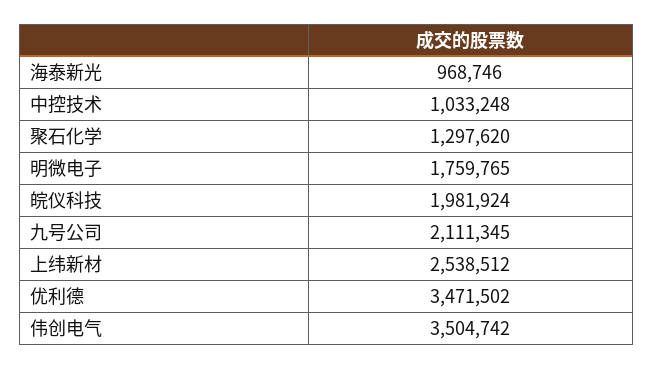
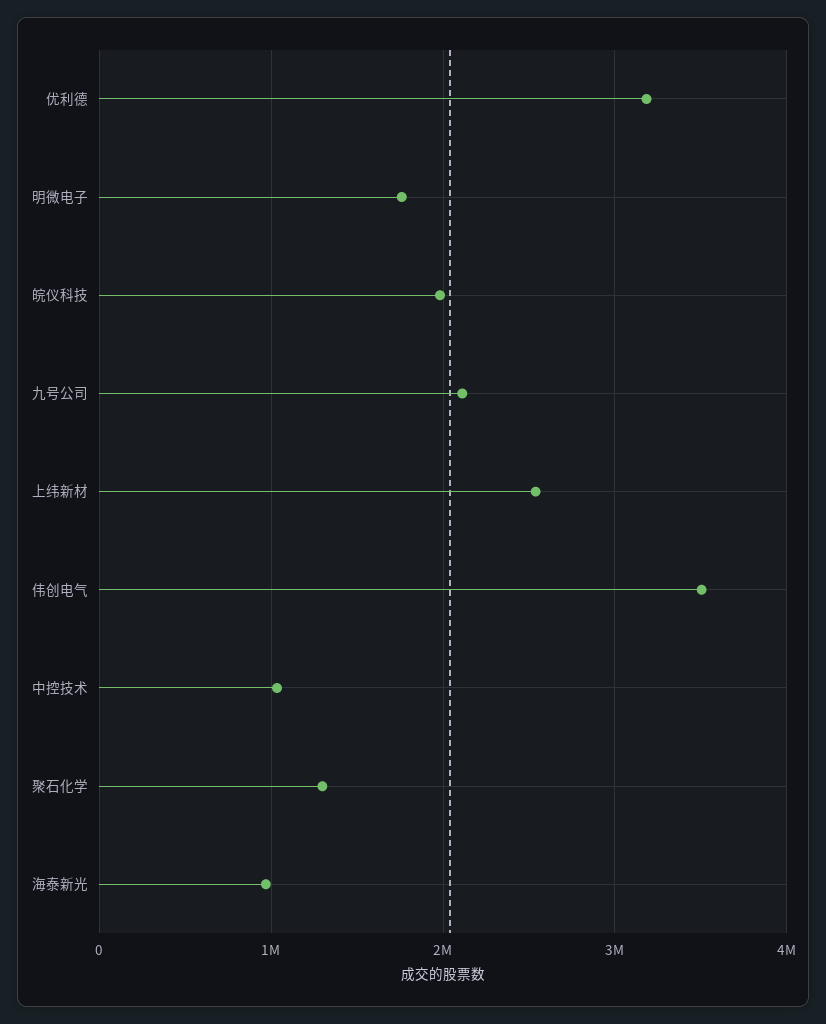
  {
    "海泰新光": 968746,
    "中控技术": 1033248,
    "聚石化学": 1297620,
    "明微电子": 1759765,
    "皖仪科技": 1981924,
    "九号公司": 2111345,
    "上纬新材": 2538512,
-   "优利德": 3471502,
+   "优利德": 3200000,
    "伟创电气": 3504742
  }

